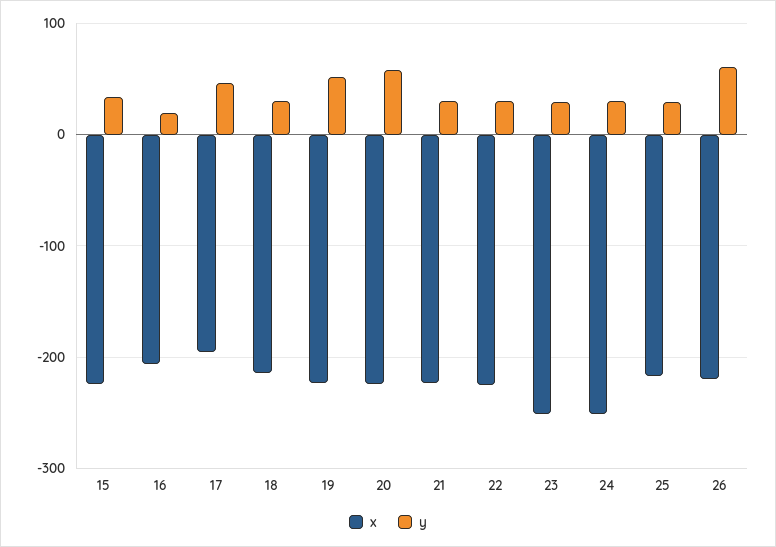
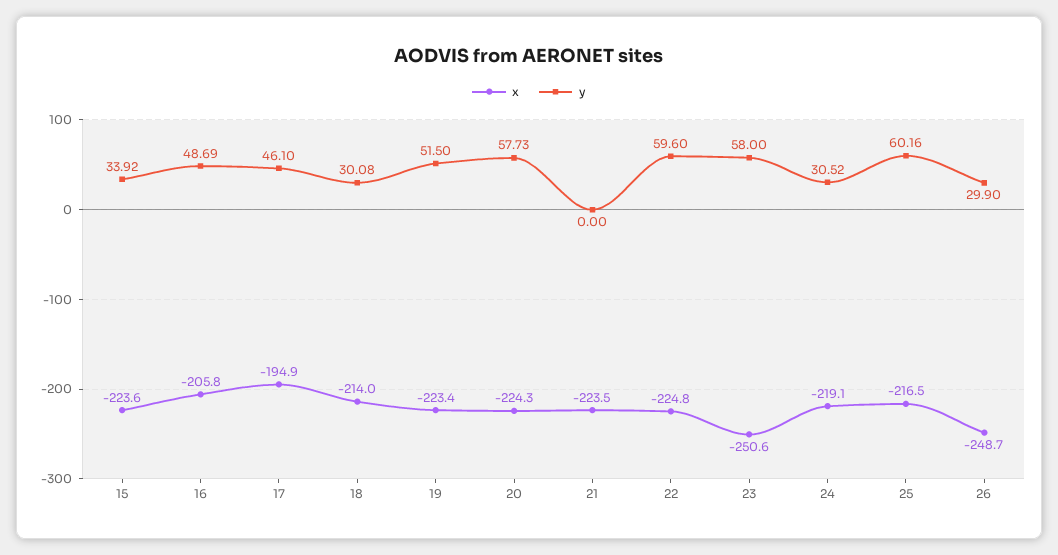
  {
    "x": {
      "15": -223.6,
      "16": -205.8,
      "17": -194.9,
      "18": -214,
      "19": -223.4,
      "20": -224.3,
      "21": -223.5,
      "22": -224.8,
      "23": -250.6,
-     "24": -250,
+     "24": -219.1,
      "25": -216.5,
-     "26": -220
+     "26": -248.7
    },
    "y": {
      "15": 33.92,
-     "16": 20,
+     "16": 48.69,
      "17": 46.1,
      "18": 30.08,
      "19": 51.5,
      "20": 57.73,
-     "21": 30,
+     "21": 0,
-     "22": 30,
+     "22": 59.6,
-     "23": 30,
+     "23": 58,
      "24": 30.52,
-     "25": 30,
+     "25": 60.16,
-     "26": 60
+     "26": 29.9
    }
  }

